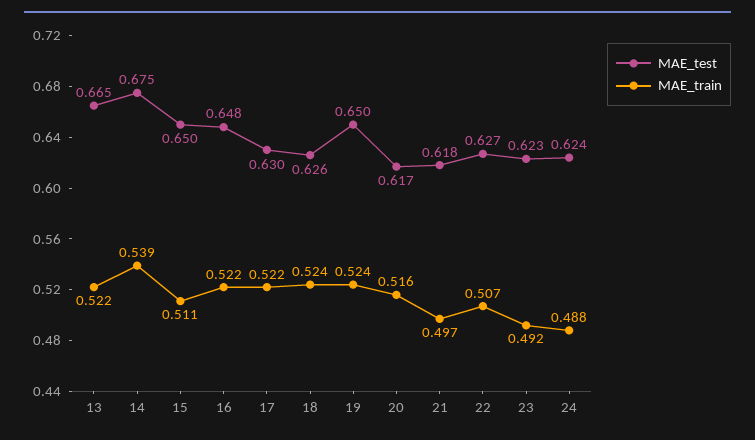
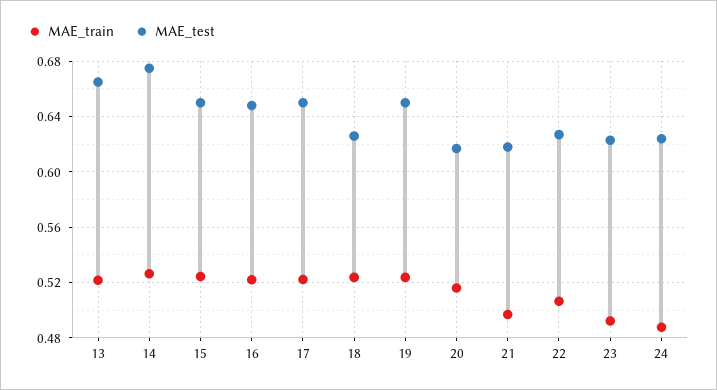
  {
    "MAE_test": {
      "13": 0.665,
      "14": 0.675,
      "15": 0.65,
      "16": 0.648,
-     "17": 0.63,
+     "17": 0.65,
      "18": 0.626,
      "19": 0.65,
      "20": 0.617,
      "21": 0.618,
      "22": 0.627,
      "23": 0.623,
      "24": 0.624
    },
    "MAE_train": {
      "13": 0.522,
-     "14": 0.539,
+     "14": 0.525,
-     "15": 0.511,
+     "15": 0.525,
      "16": 0.522,
      "17": 0.522,
      "18": 0.524,
      "19": 0.524,
      "20": 0.516,
      "21": 0.497,
      "22": 0.507,
      "23": 0.492,
      "24": 0.488
    }
  }

